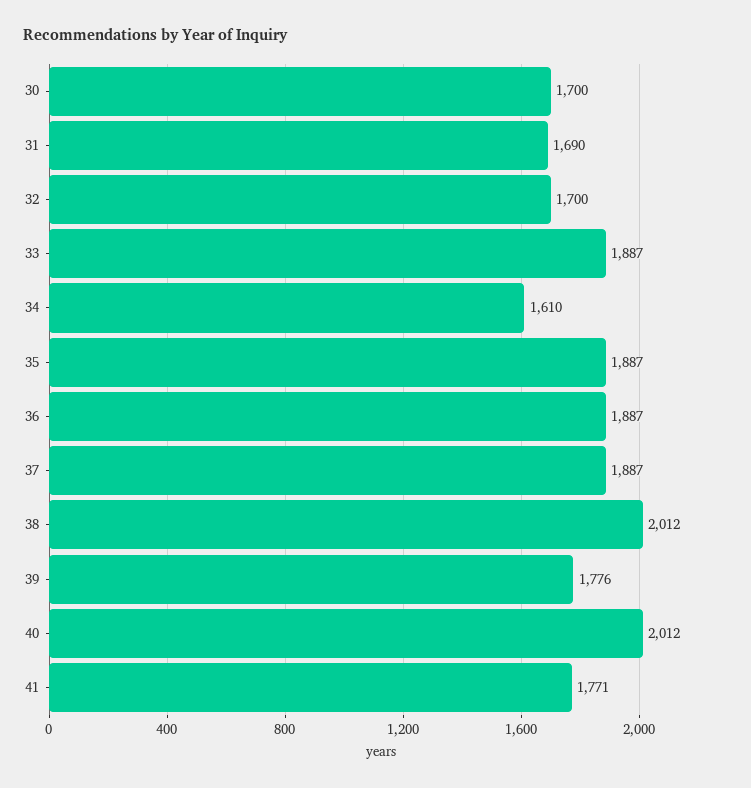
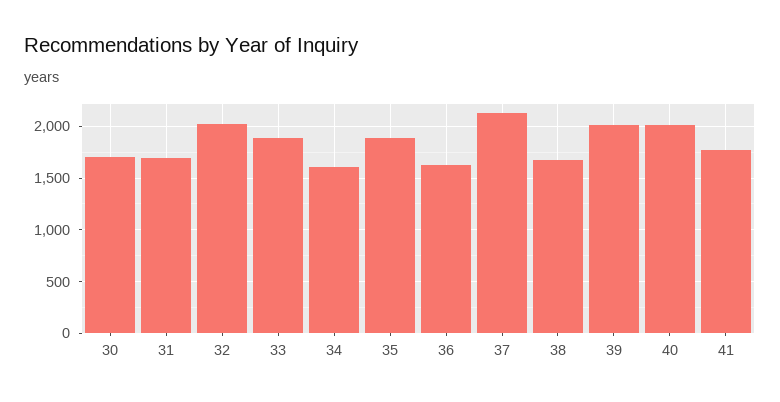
  {
    "30": 1700,
    "31": 1690,
-   "32": 1700,
+   "32": 2000,
    "33": 1887,
    "34": 1610,
    "35": 1887,
-   "36": 1887,
+   "36": 1600,
-   "37": 1887,
+   "37": 2100,
-   "38": 2012,
+   "38": 1700,
-   "39": 1776,
+   "39": 2000,
    "40": 2012,
    "41": 1771
  }

